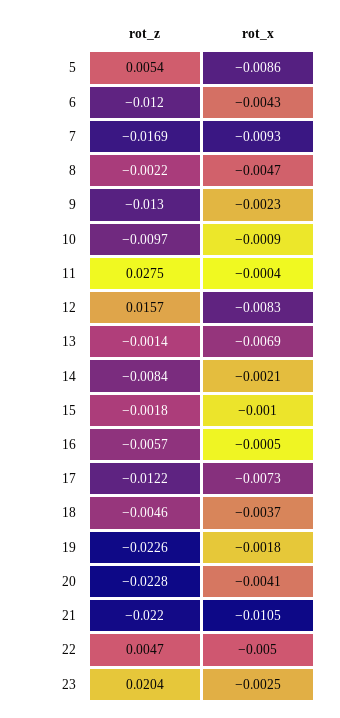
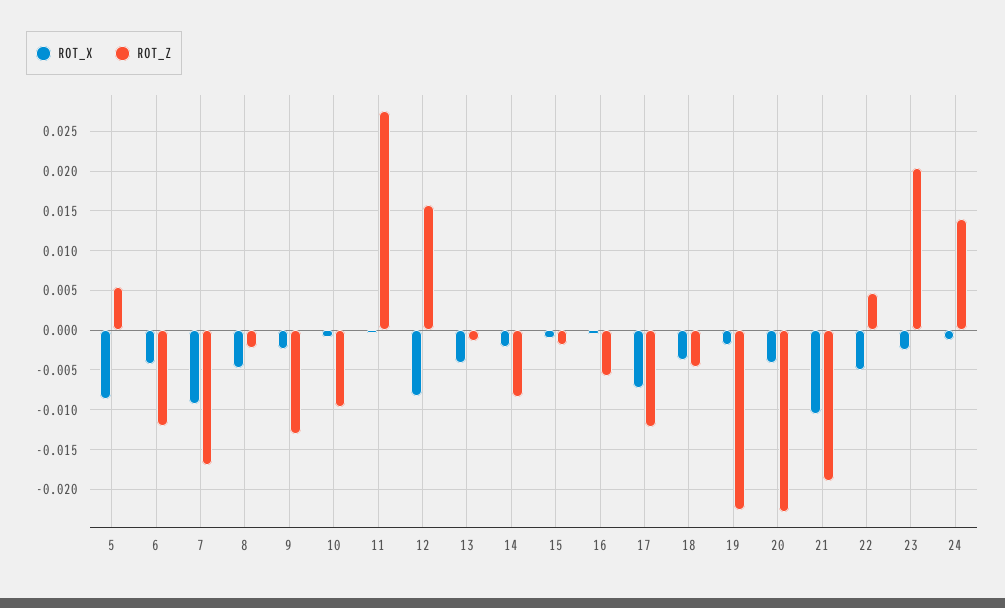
  {
    "rot_z": {
      "5": 0.0054,
      "6": -0.012,
      "7": -0.0169,
      "8": -0.0022,
      "9": -0.013,
      "10": -0.0097,
      "11": 0.0275,
      "12": 0.0157,
      "13": -0.0014,
      "14": -0.0084,
      "15": -0.0018,
      "16": -0.0057,
      "17": -0.0122,
      "18": -0.0046,
      "19": -0.0226,
      "20": -0.0228,
-     "21": -0.022,
+     "21": -0.019,
      "22": 0.0047,
-     "23": 0.0204
+     "23": 0.0204,
+     "24": 0.014
    },
    "rot_x": {
      "5": -0.0086,
      "6": -0.0043,
      "7": -0.0093,
      "8": -0.0047,
      "9": -0.0023,
      "10": -0.0009,
      "11": -0.0004,
      "12": -0.0083,
-     "13": -0.0069,
+     "13": -0.004,
      "14": -0.0021,
      "15": -0.001,
      "16": -0.0005,
      "17": -0.0073,
      "18": -0.0037,
      "19": -0.0018,
      "20": -0.0041,
      "21": -0.0105,
      "22": -0.005,
-     "23": -0.0025
+     "23": -0.0025,
+     "24": -0.001
    }
  }

